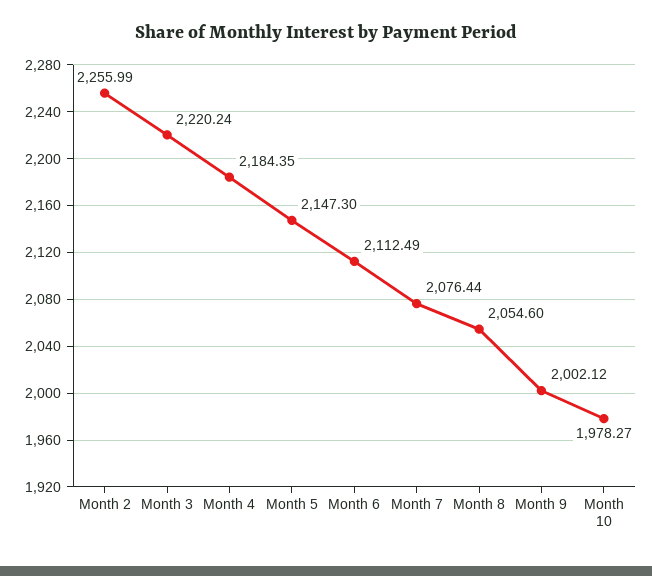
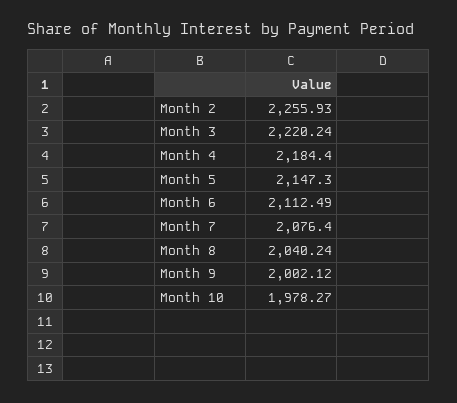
  {
-   "Month 2": 2255.99,
+   "Month 2": 2255.93,
    "Month 3": 2220.24,
-   "Month 4": 2184.35,
+   "Month 4": 2184.4,
    "Month 5": 2147.3,
    "Month 6": 2112.49,
-   "Month 7": 2076.44,
+   "Month 7": 2076.4,
-   "Month 8": 2054.6,
+   "Month 8": 2040.24,
    "Month 9": 2002.12,
    "Month 10": 1978.27
  }

